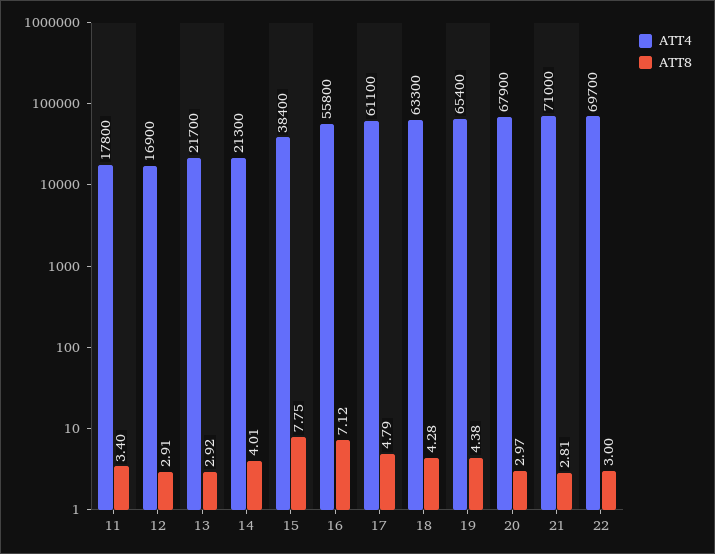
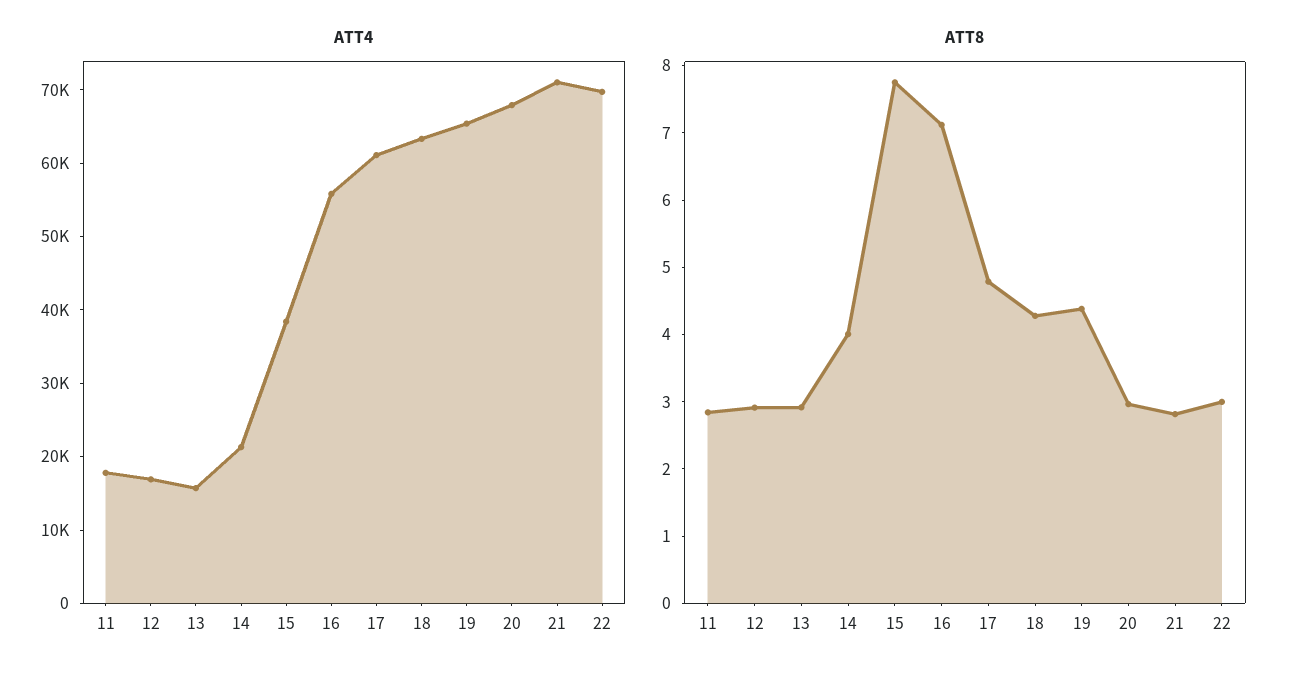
  {
    "ATT4": {
      "11": 17800,
      "12": 16900,
-     "13": 21700,
+     "13": 16000,
      "14": 21300,
      "15": 38400,
      "16": 55800,
      "17": 61100,
      "18": 63300,
      "19": 65400,
      "20": 67900,
      "21": 71000,
      "22": 69700
    },
    "ATT8": {
-     "11": 3.4,
+     "11": 2.8,
      "12": 2.91,
      "13": 2.92,
      "14": 4.01,
      "15": 7.75,
      "16": 7.12,
      "17": 4.79,
      "18": 4.28,
      "19": 4.38,
      "20": 2.97,
      "21": 2.81,
      "22": 3
    }
  }

